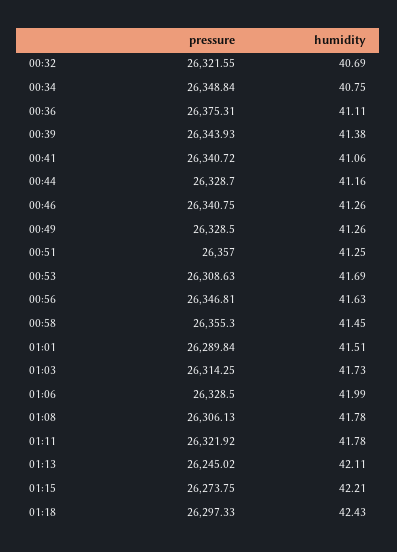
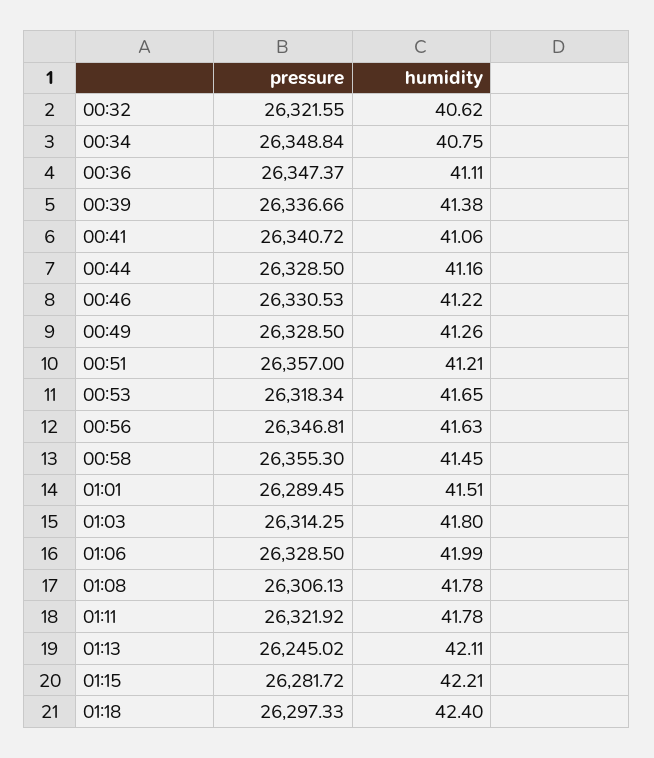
  {
    "pressure": {
      "00:32": 26321.55,
      "00:34": 26348.84,
-     "00:36": 26375.31,
+     "00:36": 26347.37,
-     "00:39": 26343.93,
+     "00:39": 26336.66,
      "00:41": 26340.72,
-     "00:44": 26328.7,
+     "00:44": 26328.5,
-     "00:46": 26340.75,
+     "00:46": 26330.53,
      "00:49": 26328.5,
      "00:51": 26357,
-     "00:53": 26308.63,
+     "00:53": 26318.34,
      "00:56": 26346.81,
      "00:58": 26355.3,
-     "01:01": 26289.84,
+     "01:01": 26289.45,
      "01:03": 26314.25,
      "01:06": 26328.5,
      "01:08": 26306.13,
      "01:11": 26321.92,
      "01:13": 26245.02,
-     "01:15": 26273.75,
+     "01:15": 26281.72,
      "01:18": 26297.33
    },
    "humidity": {
-     "00:32": 40.69,
+     "00:32": 40.62,
      "00:34": 40.75,
      "00:36": 41.11,
      "00:39": 41.38,
      "00:41": 41.06,
      "00:44": 41.16,
-     "00:46": 41.26,
+     "00:46": 41.22,
      "00:49": 41.26,
-     "00:51": 41.25,
+     "00:51": 41.21,
-     "00:53": 41.69,
+     "00:53": 41.65,
      "00:56": 41.63,
      "00:58": 41.45,
      "01:01": 41.51,
-     "01:03": 41.73,
+     "01:03": 41.8,
      "01:06": 41.99,
      "01:08": 41.78,
      "01:11": 41.78,
      "01:13": 42.11,
      "01:15": 42.21,
-     "01:18": 42.43
+     "01:18": 42.4
    }
  }

